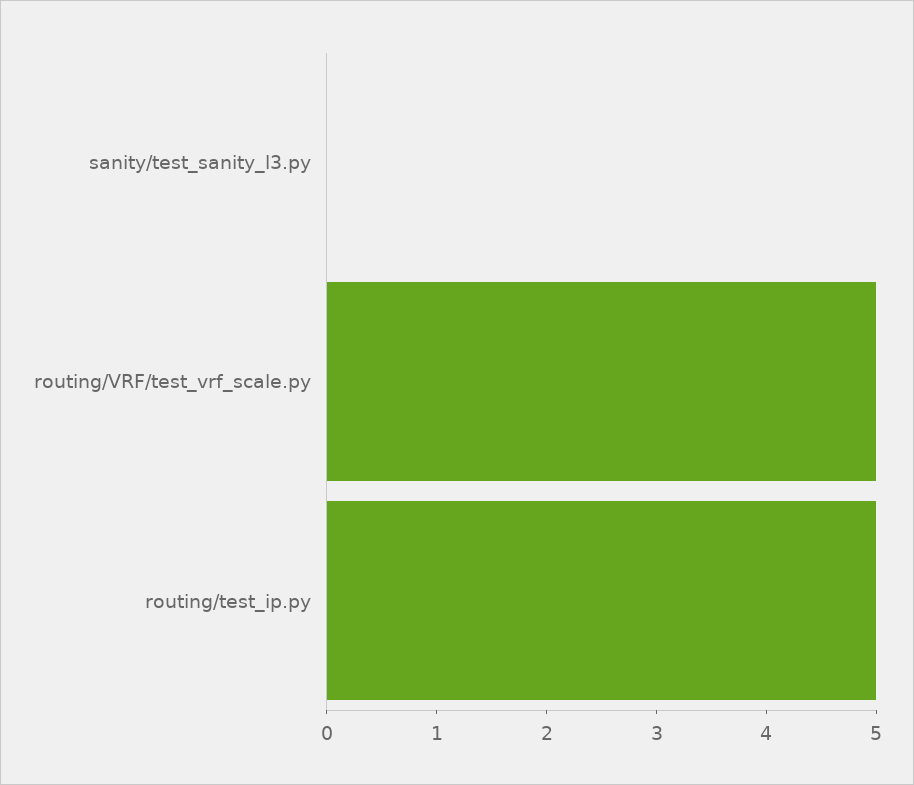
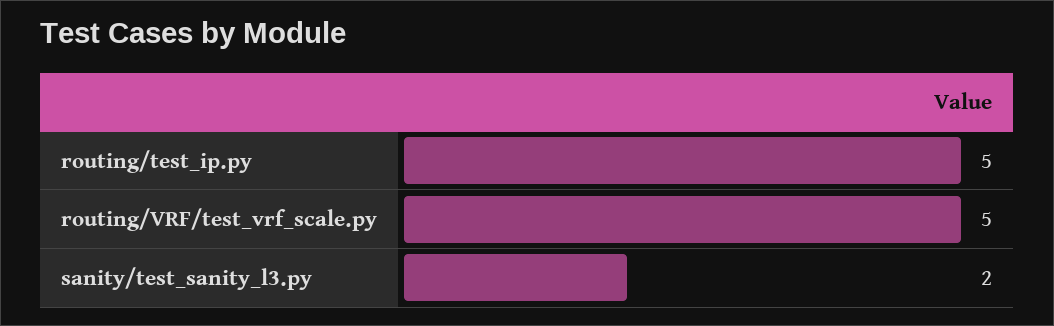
  {
-   "sanity/test_sanity_l3.py": 0,
+   "sanity/test_sanity_l3.py": 2,
    "routing/VRF/test_vrf_scale.py": 5,
    "routing/test_ip.py": 5
  }

